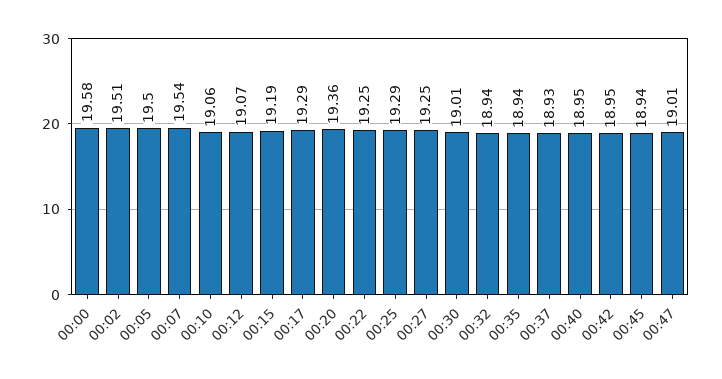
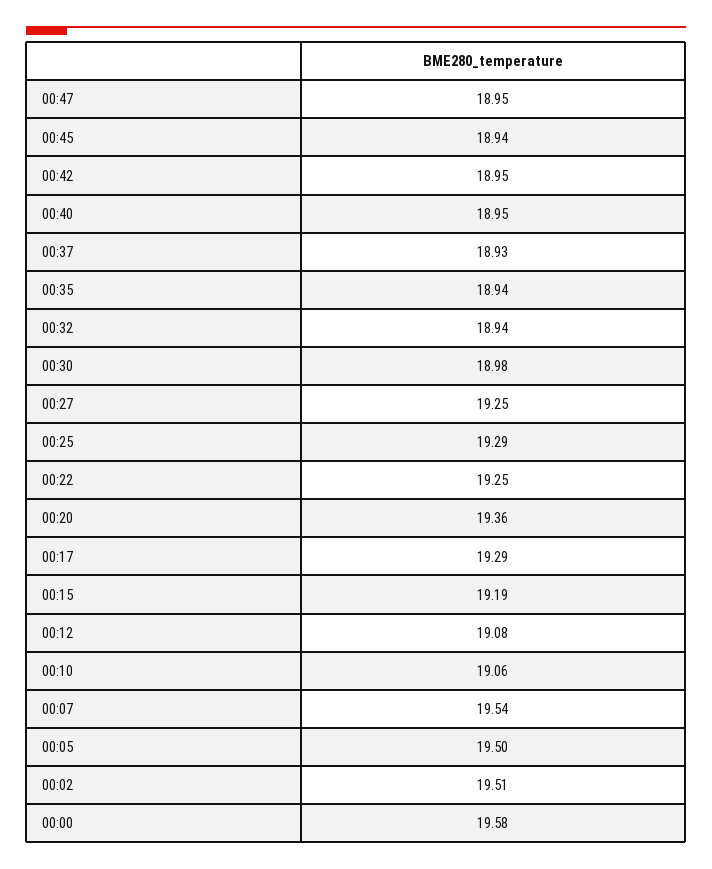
  {
    "00:00": 19.58,
    "00:02": 19.51,
    "00:05": 19.5,
    "00:07": 19.54,
    "00:10": 19.06,
-   "00:12": 19.07,
+   "00:12": 19.08,
    "00:15": 19.19,
    "00:17": 19.29,
    "00:20": 19.36,
    "00:22": 19.25,
    "00:25": 19.29,
    "00:27": 19.25,
-   "00:30": 19.01,
+   "00:30": 18.98,
    "00:32": 18.94,
    "00:35": 18.94,
    "00:37": 18.93,
    "00:40": 18.95,
    "00:42": 18.95,
    "00:45": 18.94,
-   "00:47": 19.01
+   "00:47": 18.95
  }

